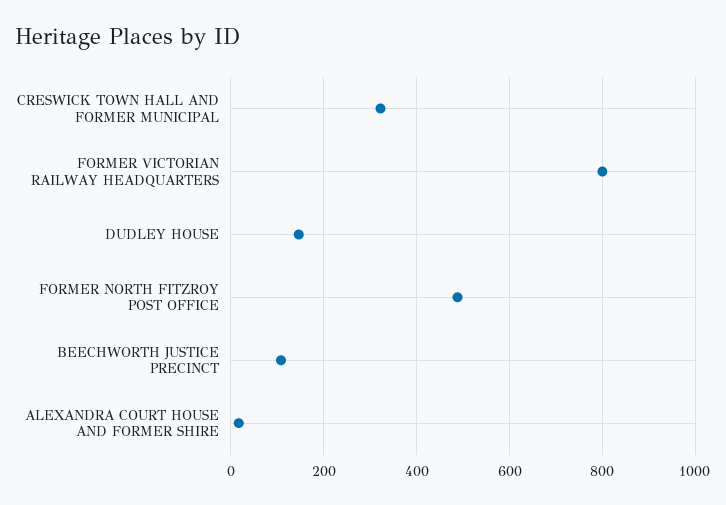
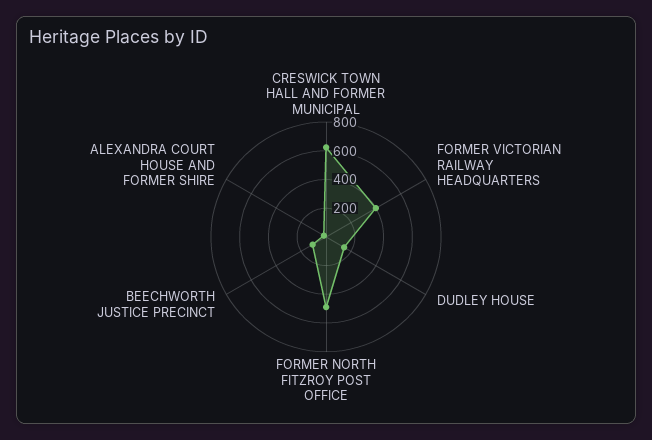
  {
-   "CRESWICK TOWN HALL AND FORMER MUNICIPAL": 320,
+   "CRESWICK TOWN HALL AND FORMER MUNICIPAL": 600,
-   "FORMER VICTORIAN RAILWAY HEADQUARTERS": 800,
+   "FORMER VICTORIAN RAILWAY HEADQUARTERS": 400,
    "DUDLEY HOUSE": 140,
    "FORMER NORTH FITZROY POST OFFICE": 480,
    "BEECHWORTH JUSTICE PRECINCT": 100,
    "ALEXANDRA COURT HOUSE AND FORMER SHIRE": 20
  }

